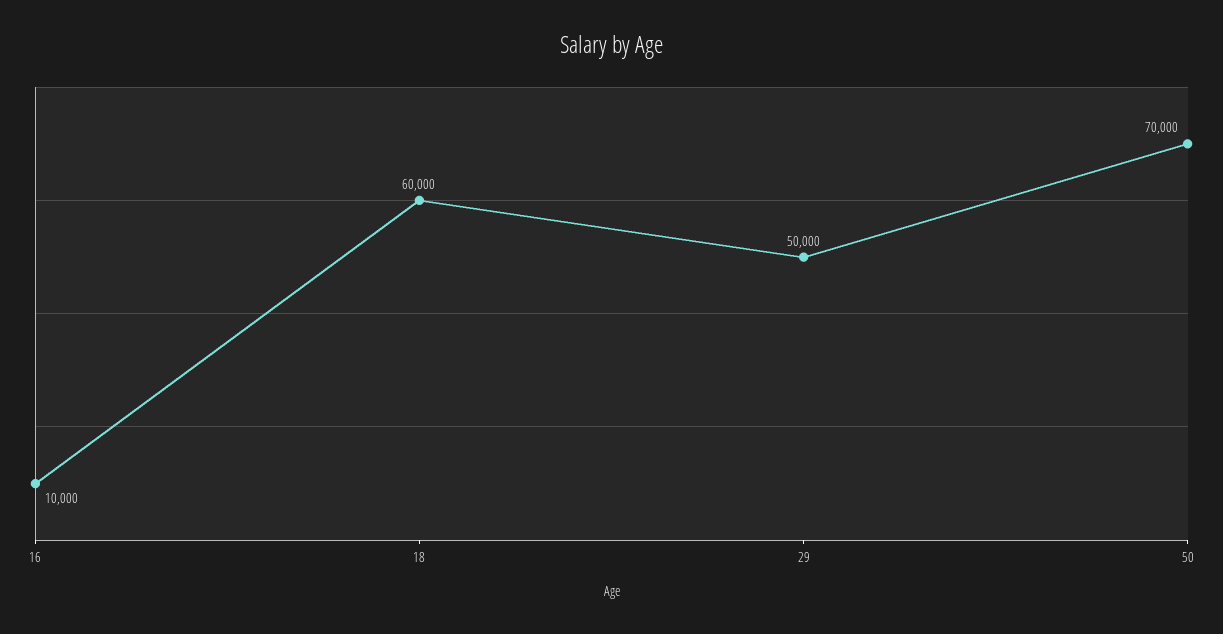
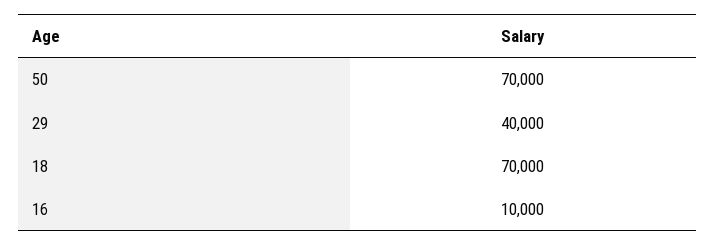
  {
    "16": 10000,
-   "18": 60000,
+   "18": 70000,
-   "29": 50000,
+   "29": 40000,
    "50": 70000
  }

